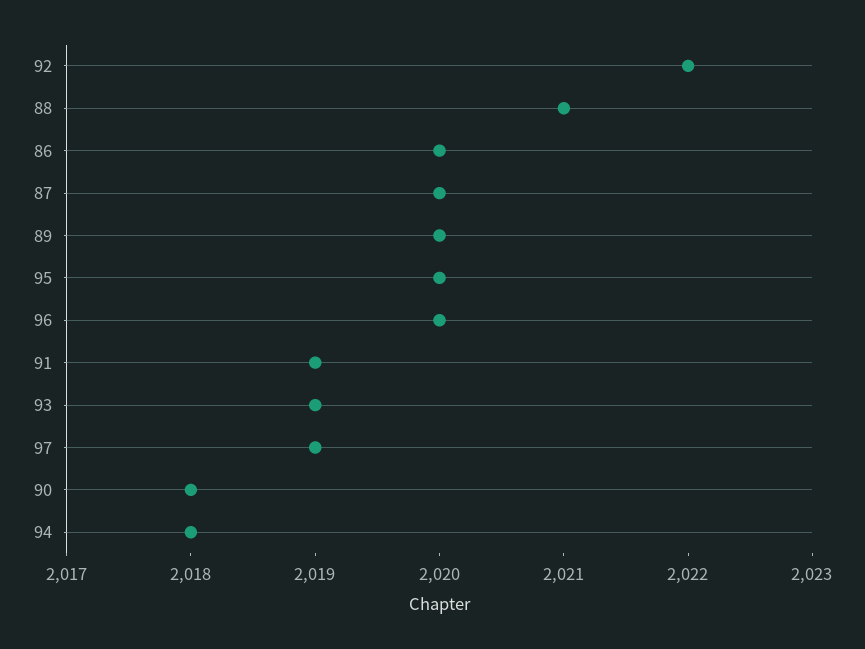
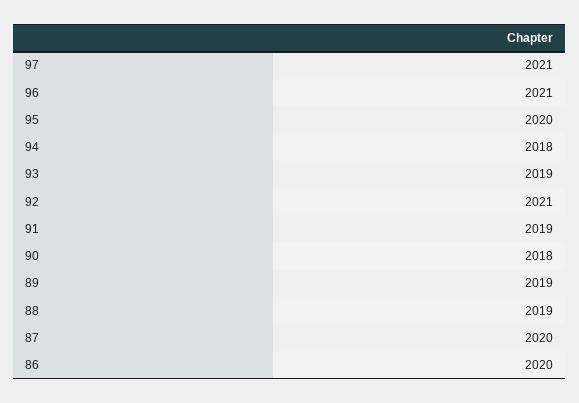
  {
-   "92": 2022,
+   "92": 2021,
-   "88": 2021,
+   "88": 2019,
    "86": 2020,
    "87": 2020,
-   "89": 2020,
+   "89": 2019,
    "95": 2020,
-   "96": 2020,
+   "96": 2021,
    "91": 2019,
    "93": 2019,
-   "97": 2019,
+   "97": 2021,
    "90": 2018,
    "94": 2018
  }

